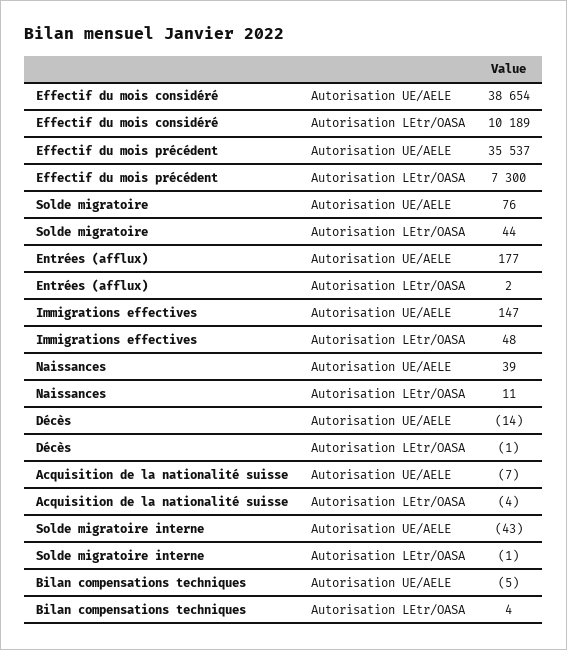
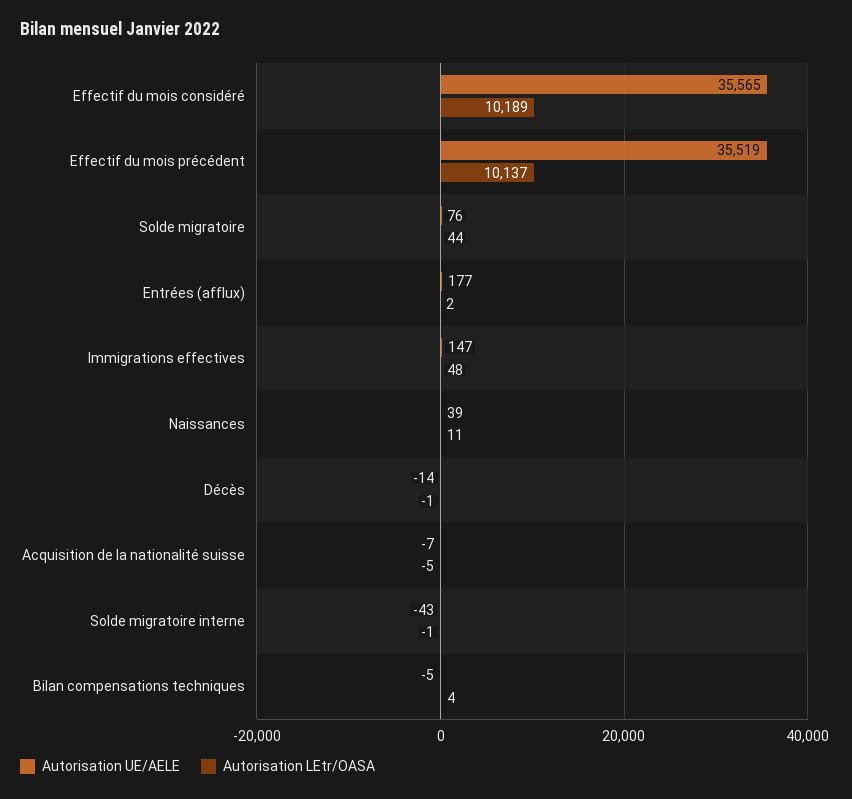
  {
    "Autorisation UE/AELE": {
-     "Effectif du mois considéré": 38654,
+     "Effectif du mois considéré": 35565,
-     "Effectif du mois précédent": 35537,
+     "Effectif du mois précédent": 35519,
      "Solde migratoire": 76,
      "Entrées (afflux)": 177,
      "Immigrations effectives": 147,
      "Naissances": 39,
      "Décès": -14,
      "Acquisition de la nationalité suisse": -7,
      "Solde migratoire interne": -43,
      "Bilan compensations techniques": -5
    },
    "Autorisation LEtr/OASA": {
      "Effectif du mois considéré": 10189,
-     "Effectif du mois précédent": 7300,
+     "Effectif du mois précédent": 10137,
      "Solde migratoire": 44,
      "Entrées (afflux)": 2,
      "Immigrations effectives": 48,
      "Naissances": 11,
      "Décès": -1,
-     "Acquisition de la nationalité suisse": -4,
+     "Acquisition de la nationalité suisse": -5,
      "Solde migratoire interne": -1,
      "Bilan compensations techniques": 4
    }
  }

